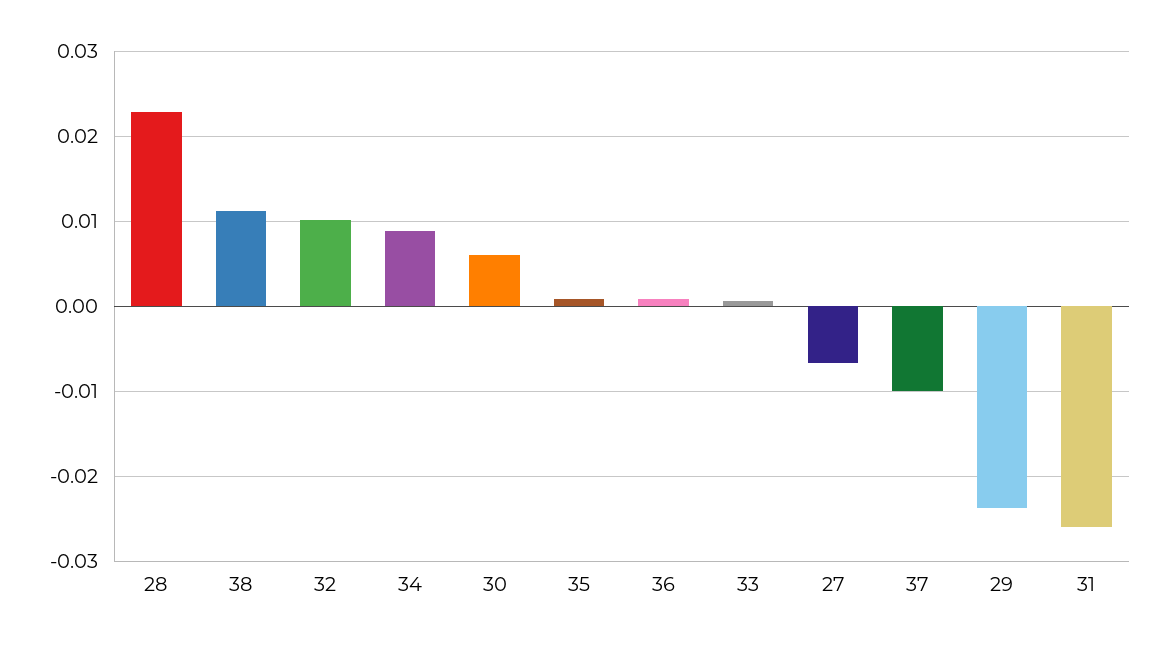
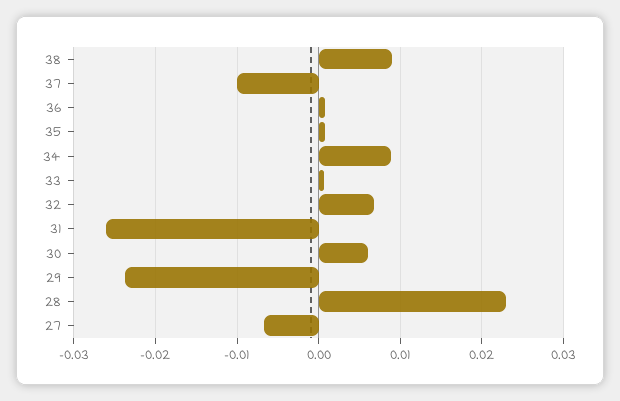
  {
    "28": 0.023,
-   "38": 0.011,
+   "38": 0.009,
-   "32": 0.01,
+   "32": 0.007,
    "34": 0.009,
    "30": 0.006,
    "35": 0.001,
    "36": 0.001,
    "33": 0.001,
    "27": -0.007,
    "37": -0.01,
    "29": -0.024,
    "31": -0.026
  }

